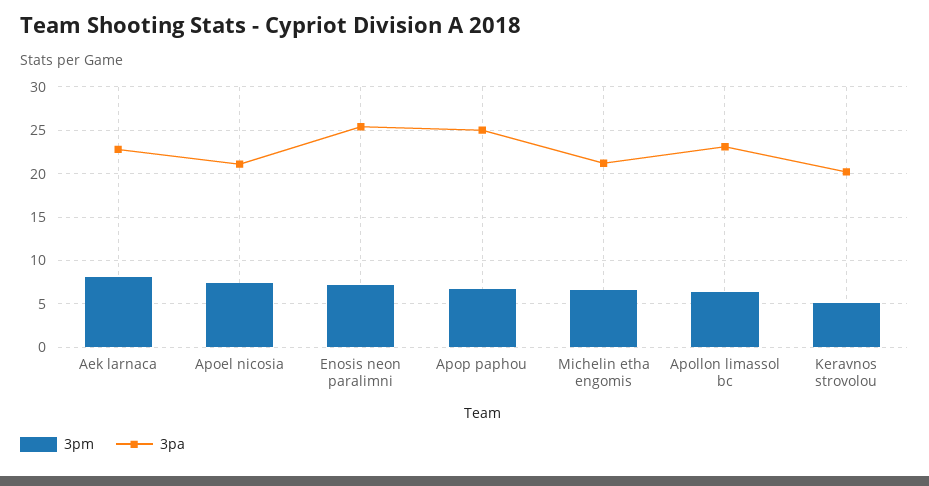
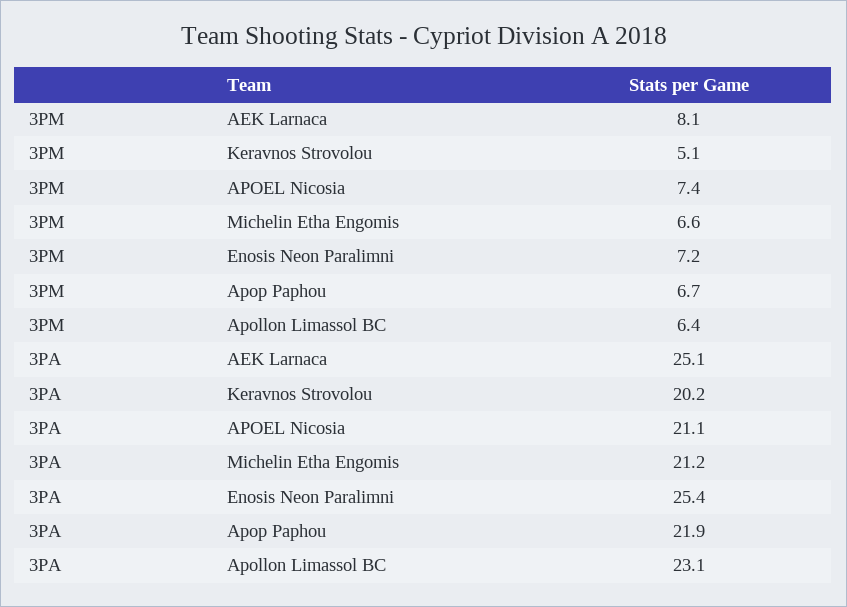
  {
    "3pm": {
      "Aek larnaca": 8.1,
      "Apoel nicosia": 7.4,
      "Enosis neon paralimni": 7.2,
      "Apop paphou": 6.7,
      "Michelin etha engomis": 6.6,
      "Apollon limassol bc": 6.4,
      "Keravnos strovolou": 5.1
    },
    "3pa": {
-     "Aek larnaca": 23,
+     "Aek larnaca": 25.1,
      "Apoel nicosia": 21.1,
      "Enosis neon paralimni": 25.4,
-     "Apop paphou": 25,
+     "Apop paphou": 21.9,
      "Michelin etha engomis": 21.2,
      "Apollon limassol bc": 23.1,
      "Keravnos strovolou": 20.2
    }
  }

